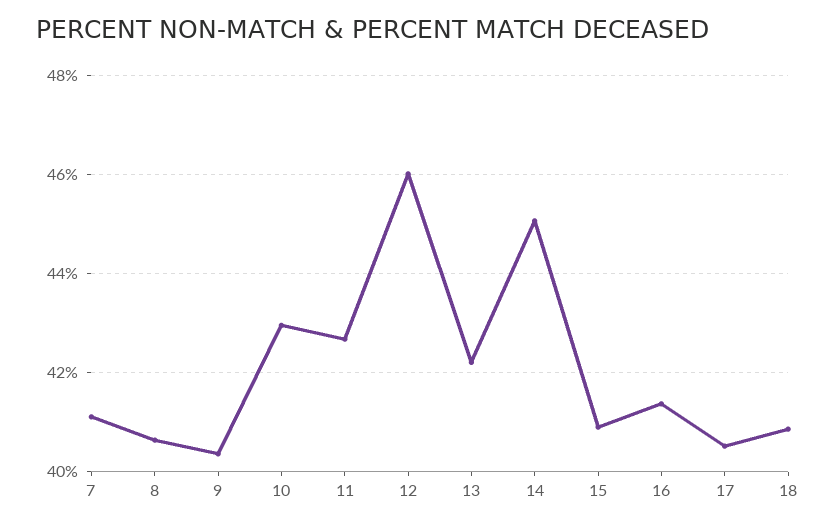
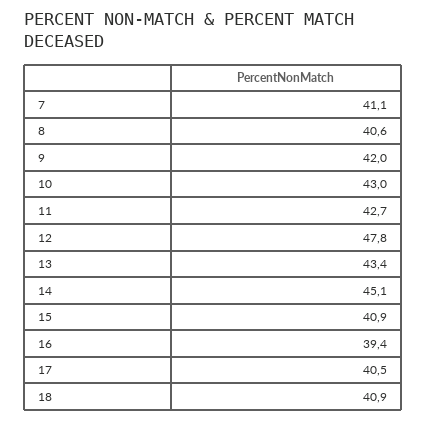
  {
    "7": 41.1,
    "8": 40.6,
-   "9": 40.4,
+   "9": 42,
    "10": 43,
    "11": 42.7,
-   "12": 46,
+   "12": 47.8,
-   "13": 42.2,
+   "13": 43.4,
    "14": 45.1,
    "15": 40.9,
-   "16": 41.4,
+   "16": 39.4,
    "17": 40.5,
    "18": 40.9
  }

